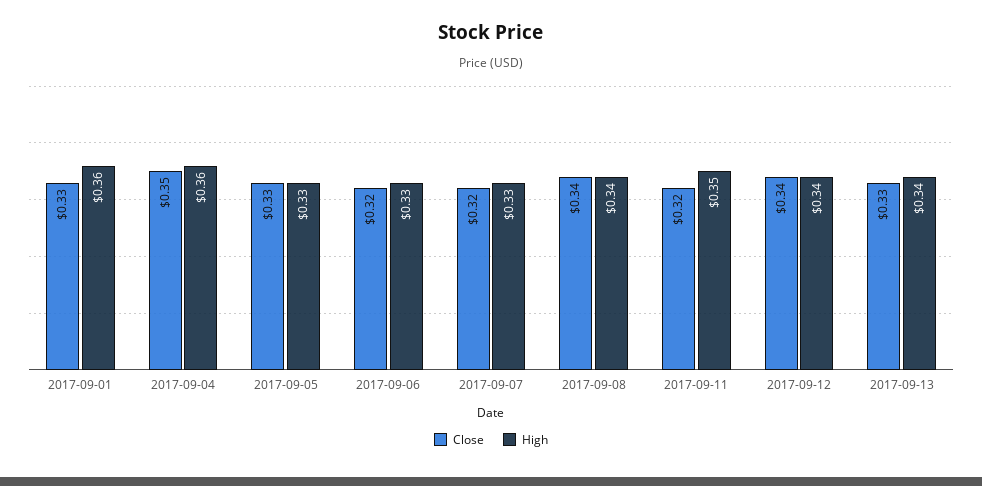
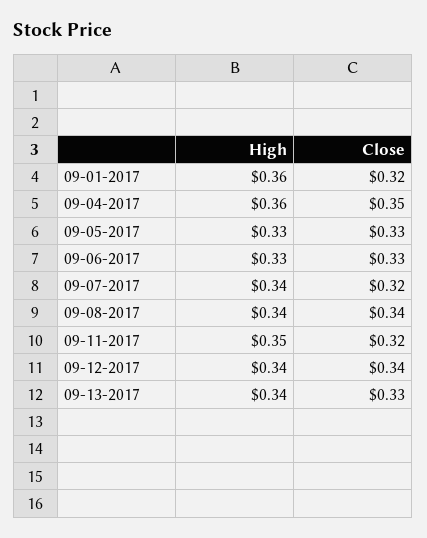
  {
    "Close": {
-     "2017-09-01": 0.33,
+     "2017-09-01": 0.32,
      "2017-09-04": 0.35,
      "2017-09-05": 0.33,
-     "2017-09-06": 0.32,
+     "2017-09-06": 0.33,
      "2017-09-07": 0.32,
      "2017-09-08": 0.34,
      "2017-09-11": 0.32,
      "2017-09-12": 0.34,
      "2017-09-13": 0.33
    },
    "High": {
      "2017-09-01": 0.36,
      "2017-09-04": 0.36,
      "2017-09-05": 0.33,
      "2017-09-06": 0.33,
-     "2017-09-07": 0.33,
+     "2017-09-07": 0.34,
      "2017-09-08": 0.34,
      "2017-09-11": 0.35,
      "2017-09-12": 0.34,
      "2017-09-13": 0.34
    }
  }

